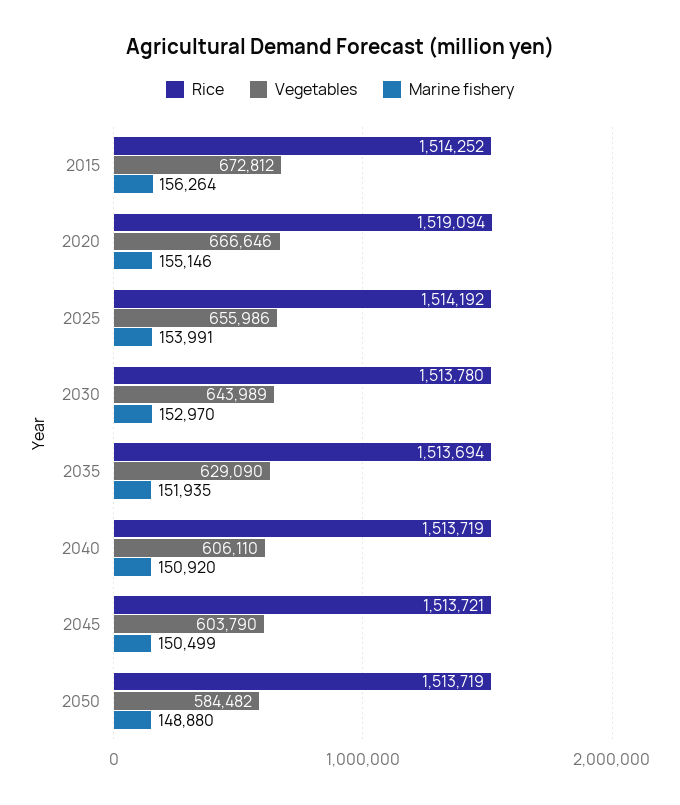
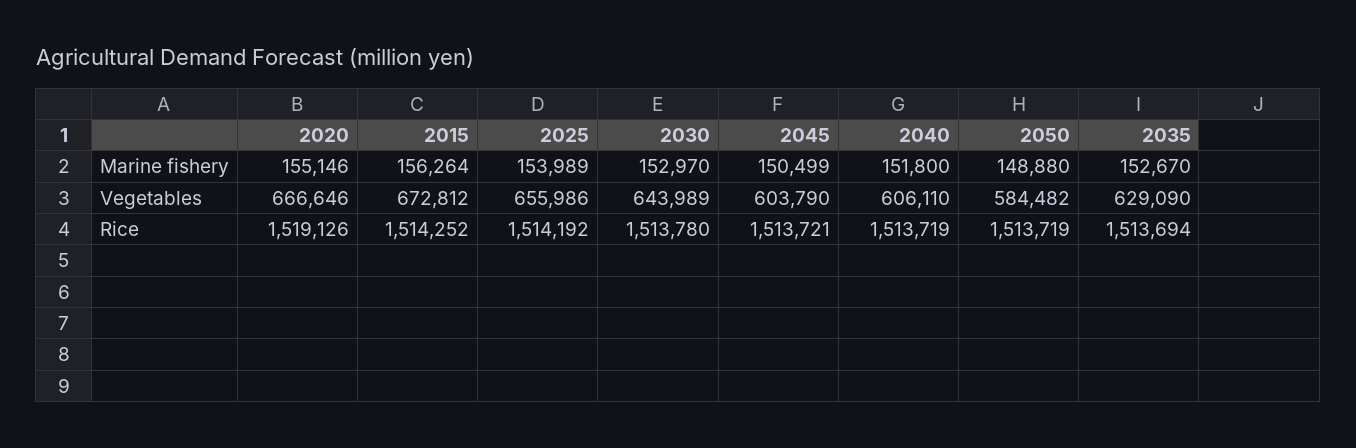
  {
    "Rice": {
      "2015": 1514252,
-     "2020": 1519094,
+     "2020": 1519126,
      "2025": 1514192,
      "2030": 1513780,
      "2035": 1513694,
      "2040": 1513719,
      "2045": 1513721,
      "2050": 1513719
    },
    "Vegetables": {
      "2015": 672812,
      "2020": 666646,
      "2025": 655986,
      "2030": 643989,
      "2035": 629090,
      "2040": 606110,
      "2045": 603790,
      "2050": 584482
    },
    "Marine fishery": {
      "2015": 156264,
      "2020": 155146,
-     "2025": 153991,
+     "2025": 153989,
      "2030": 152970,
-     "2035": 151935,
+     "2035": 152670,
-     "2040": 150920,
+     "2040": 151800,
      "2045": 150499,
      "2050": 148880
    }
  }

